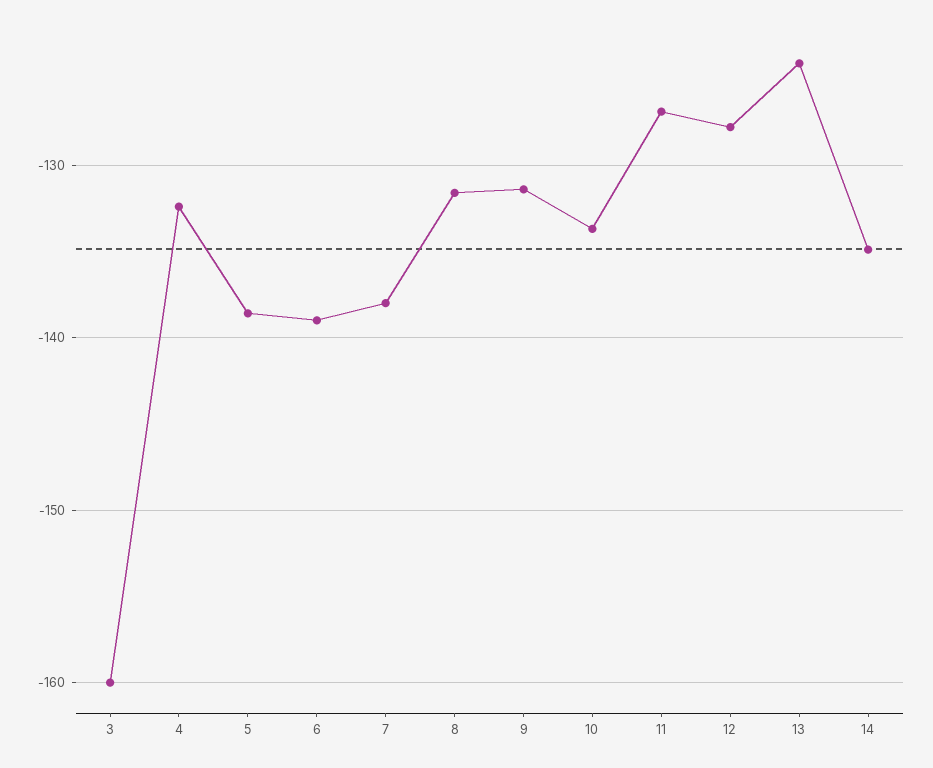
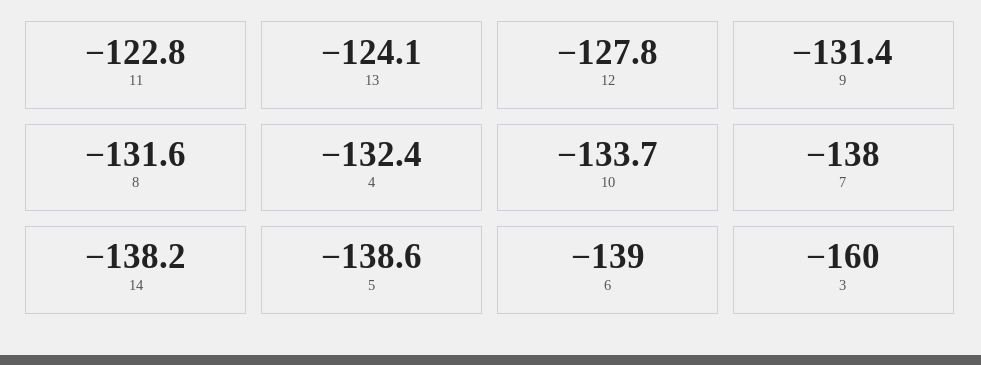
  {
    "3": -160,
    "4": -132.4,
    "5": -138.6,
    "6": -139,
    "7": -138,
    "8": -131.6,
    "9": -131.4,
    "10": -133.7,
-   "11": -127,
+   "11": -122.8,
    "12": -127.8,
    "13": -124.1,
-   "14": -135
+   "14": -138.2
  }

